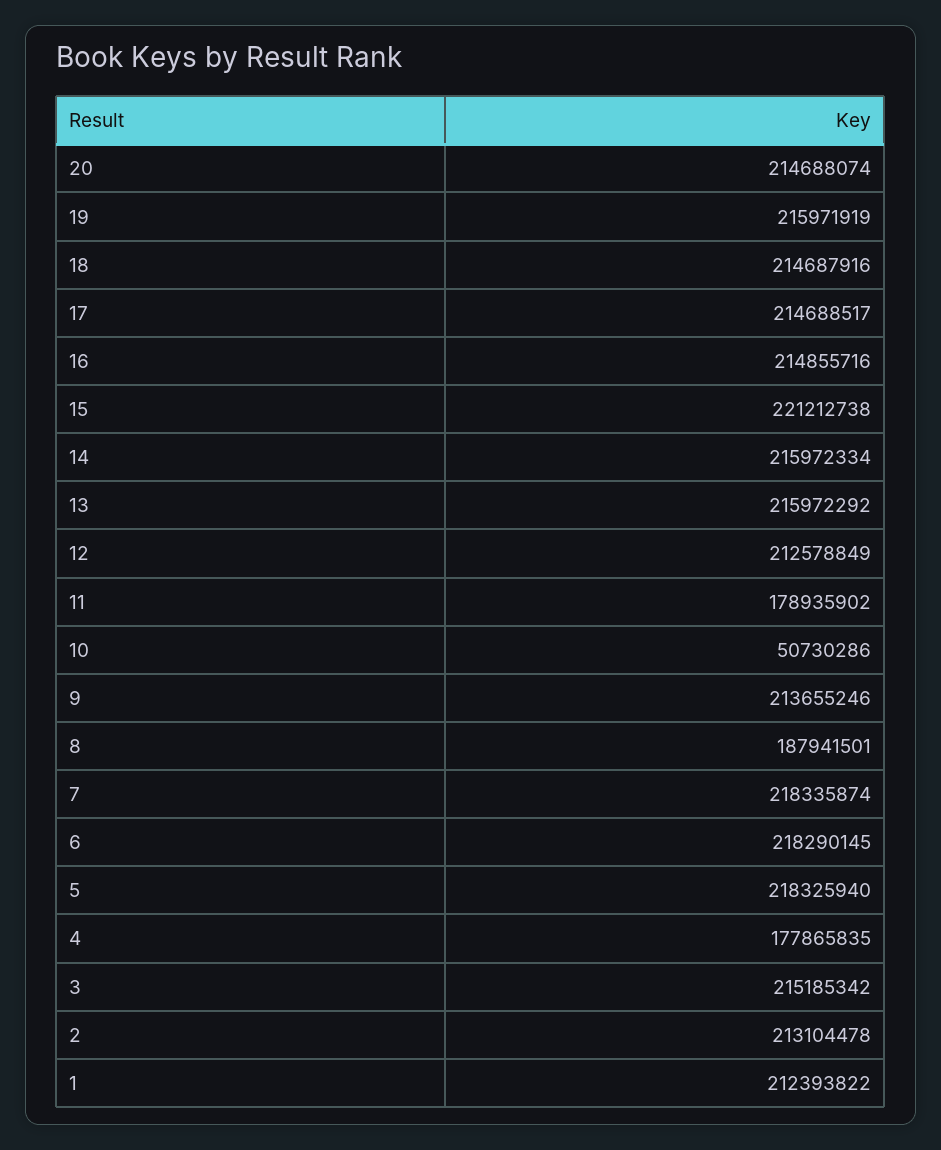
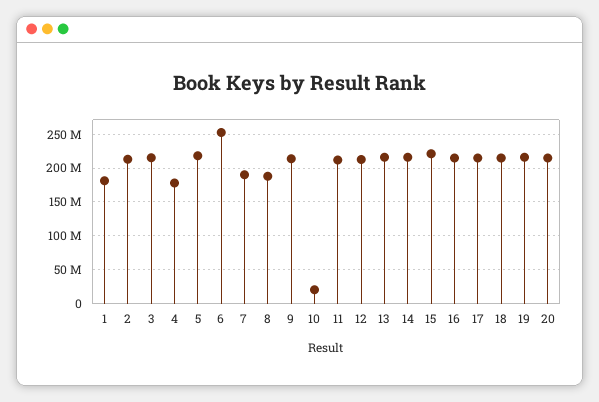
  {
    "20": 214688074,
    "19": 215971919,
    "18": 214687916,
    "17": 214688517,
    "16": 214855716,
    "15": 221212738,
    "14": 215972334,
    "13": 215972292,
    "12": 212578849,
-   "11": 178935902,
+   "11": 210000000,
-   "10": 50730286,
+   "10": 20000000,
    "9": 213655246,
    "8": 187941501,
-   "7": 218335874,
+   "7": 190000000,
-   "6": 218290145,
+   "6": 250000000,
    "5": 218325940,
    "4": 177865835,
    "3": 215185342,
    "2": 213104478,
-   "1": 212393822
+   "1": 180000000
  }

